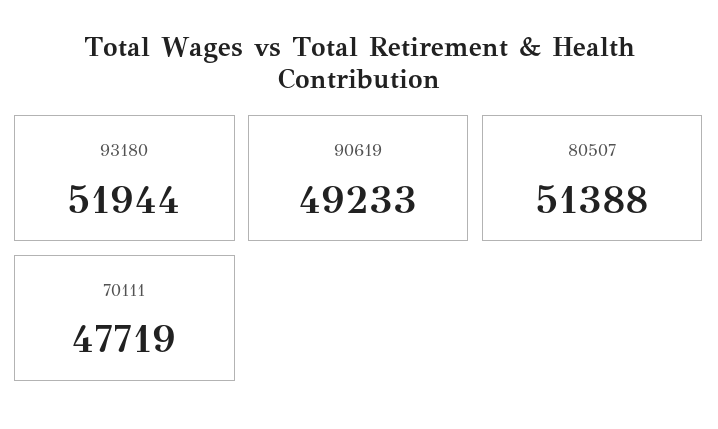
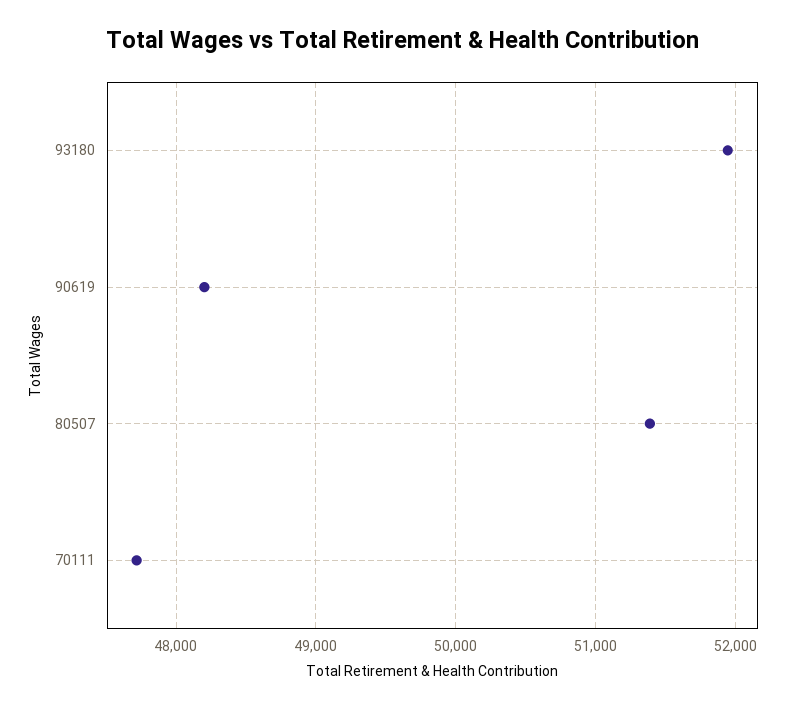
  {
    "93180": 51944,
-   "90619": 49233,
+   "90619": 48200,
    "80507": 51388,
    "70111": 47719
  }

